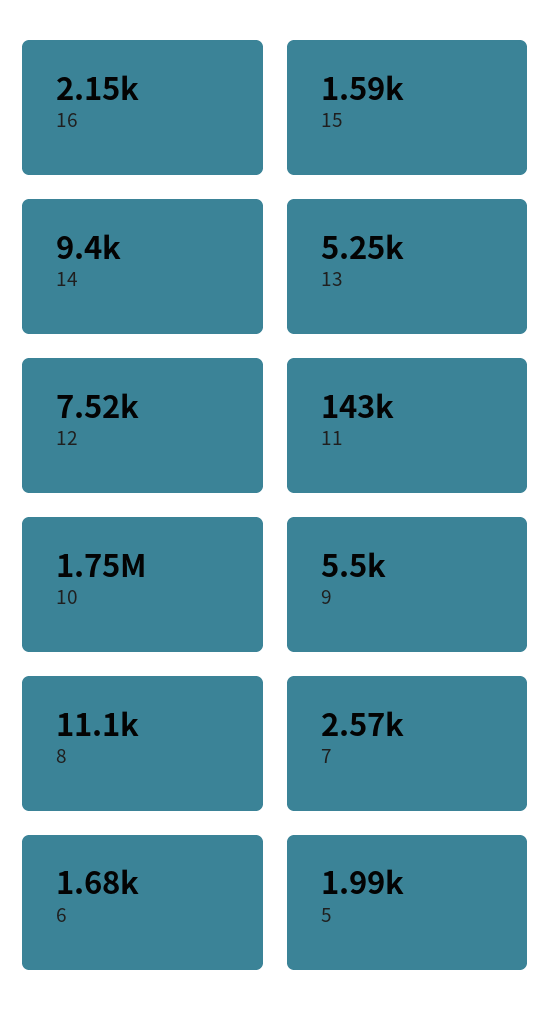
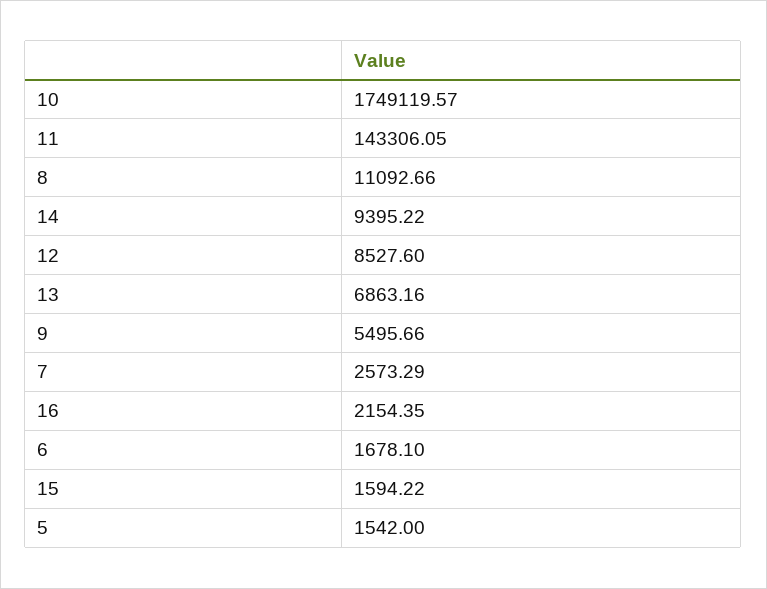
  {
    "16": 2154.35,
    "15": 1594.22,
    "14": 9395.22,
-   "13": 5250,
+   "13": 6863.16,
-   "12": 7520,
+   "12": 8527.6,
    "11": 143306.05,
    "10": 1749119.57,
    "9": 5495.66,
    "8": 11092.66,
    "7": 2573.29,
    "6": 1678.1,
-   "5": 1990
+   "5": 1542
  }

